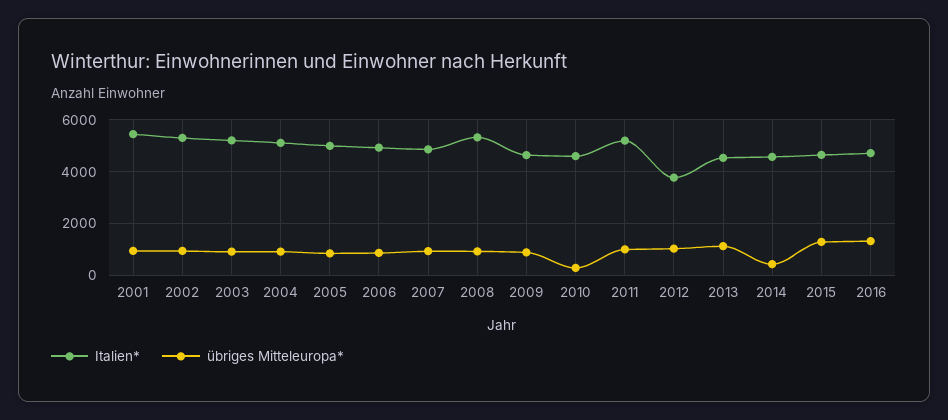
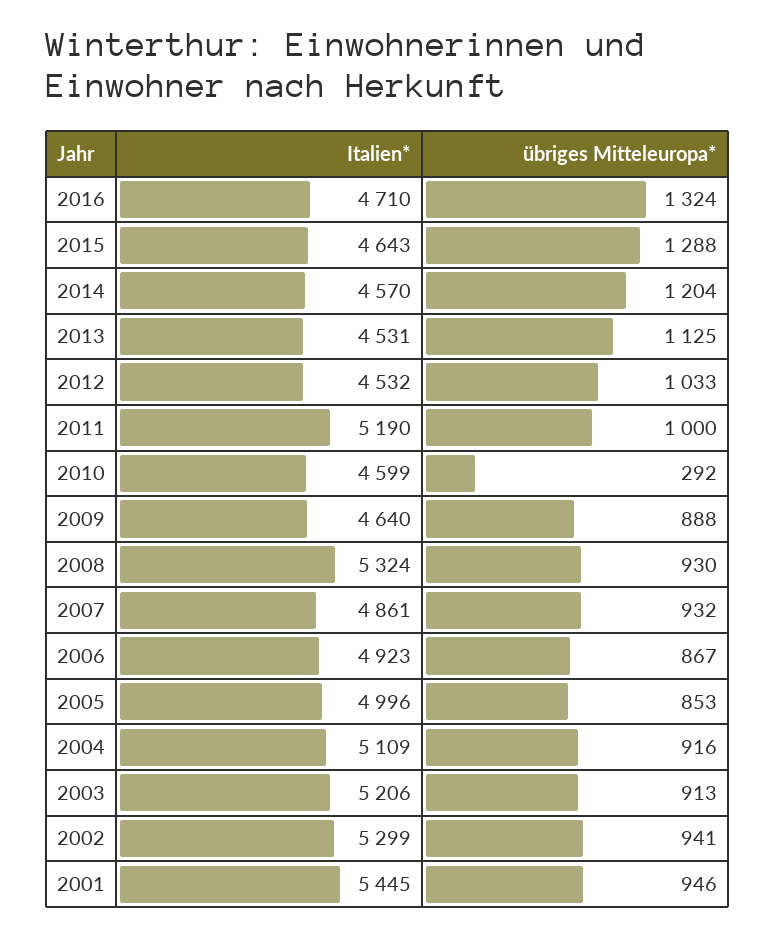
  {
    "Italien*": {
      "2001": 5445,
      "2002": 5299,
      "2003": 5206,
      "2004": 5109,
      "2005": 4996,
      "2006": 4923,
      "2007": 4861,
      "2008": 5324,
      "2009": 4640,
      "2010": 4599,
      "2011": 5190,
-     "2012": 3750,
+     "2012": 4532,
      "2013": 4531,
      "2014": 4570,
      "2015": 4643,
      "2016": 4710
    },
    "übriges Mitteleuropa*": {
      "2001": 946,
      "2002": 941,
      "2003": 913,
      "2004": 916,
      "2005": 853,
      "2006": 867,
      "2007": 932,
      "2008": 930,
      "2009": 888,
      "2010": 292,
      "2011": 1000,
      "2012": 1033,
      "2013": 1125,
-     "2014": 500,
+     "2014": 1204,
      "2015": 1288,
      "2016": 1324
    }
  }

